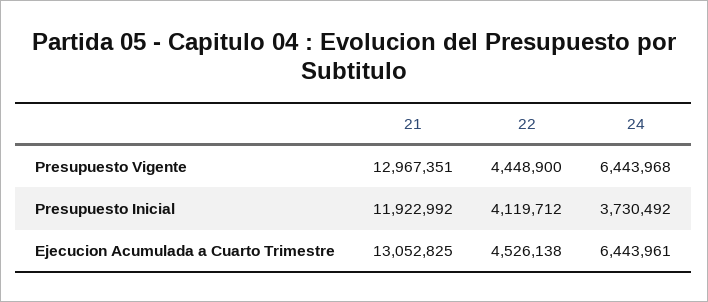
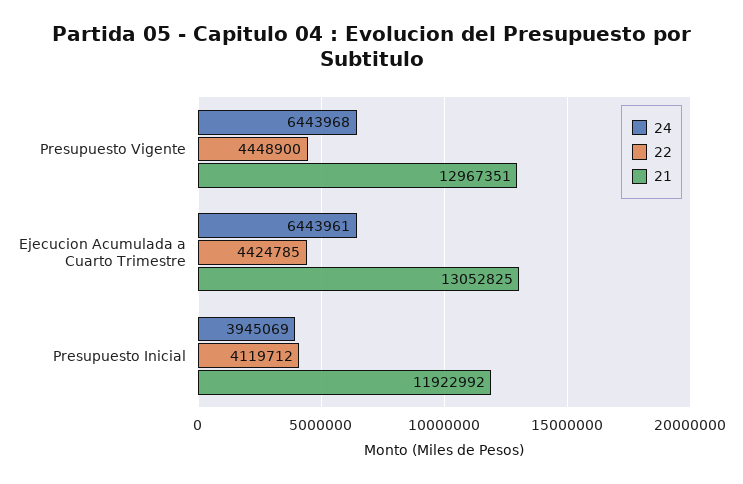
  {
    "21": {
      "Presupuesto Vigente": 12967351,
      "Presupuesto Inicial": 11922992,
      "Ejecucion Acumulada a Cuarto Trimestre": 13052825
    },
    "22": {
      "Presupuesto Vigente": 4448900,
      "Presupuesto Inicial": 4119712,
-     "Ejecucion Acumulada a Cuarto Trimestre": 4526138
+     "Ejecucion Acumulada a Cuarto Trimestre": 4424785
    },
    "24": {
      "Presupuesto Vigente": 6443968,
-     "Presupuesto Inicial": 3730492,
+     "Presupuesto Inicial": 3945069,
      "Ejecucion Acumulada a Cuarto Trimestre": 6443961
    }
  }

